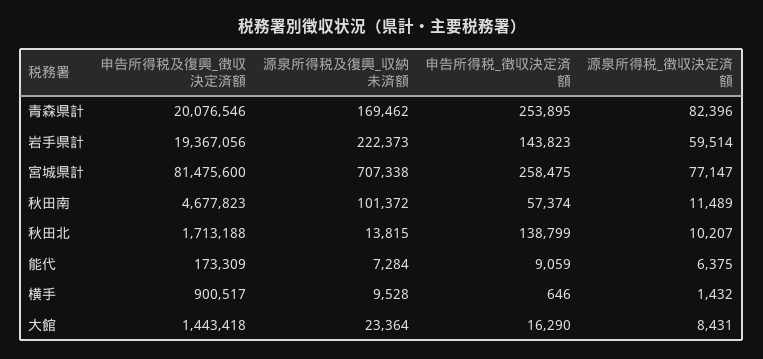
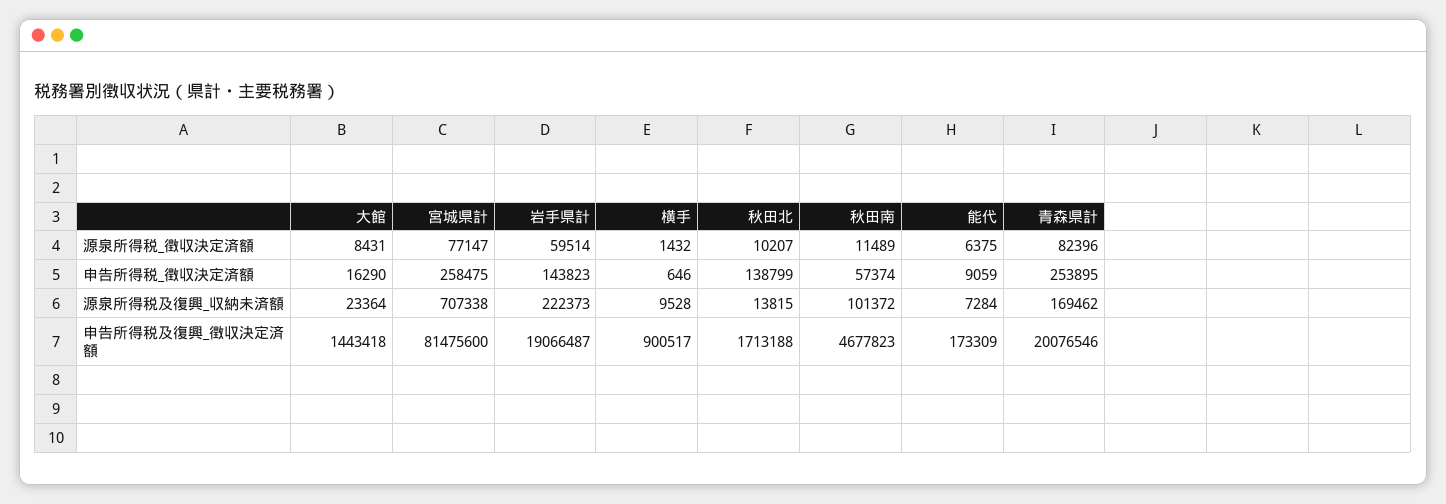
  {
    "申告所得税及復興_徴収決定済額": {
      "青森県計": 20076546,
-     "岩手県計": 19367056,
+     "岩手県計": 19066487,
      "宮城県計": 81475600,
      "秋田南": 4677823,
      "秋田北": 1713188,
      "能代": 173309,
      "横手": 900517,
      "大館": 1443418
    },
    "源泉所得税及復興_収納未済額": {
      "青森県計": 169462,
      "岩手県計": 222373,
      "宮城県計": 707338,
      "秋田南": 101372,
      "秋田北": 13815,
      "能代": 7284,
      "横手": 9528,
      "大館": 23364
    },
    "申告所得税_徴収決定済額": {
      "青森県計": 253895,
      "岩手県計": 143823,
      "宮城県計": 258475,
      "秋田南": 57374,
      "秋田北": 138799,
      "能代": 9059,
      "横手": 646,
      "大館": 16290
    },
    "源泉所得税_徴収決定済額": {
      "青森県計": 82396,
      "岩手県計": 59514,
      "宮城県計": 77147,
      "秋田南": 11489,
      "秋田北": 10207,
      "能代": 6375,
      "横手": 1432,
      "大館": 8431
    }
  }

